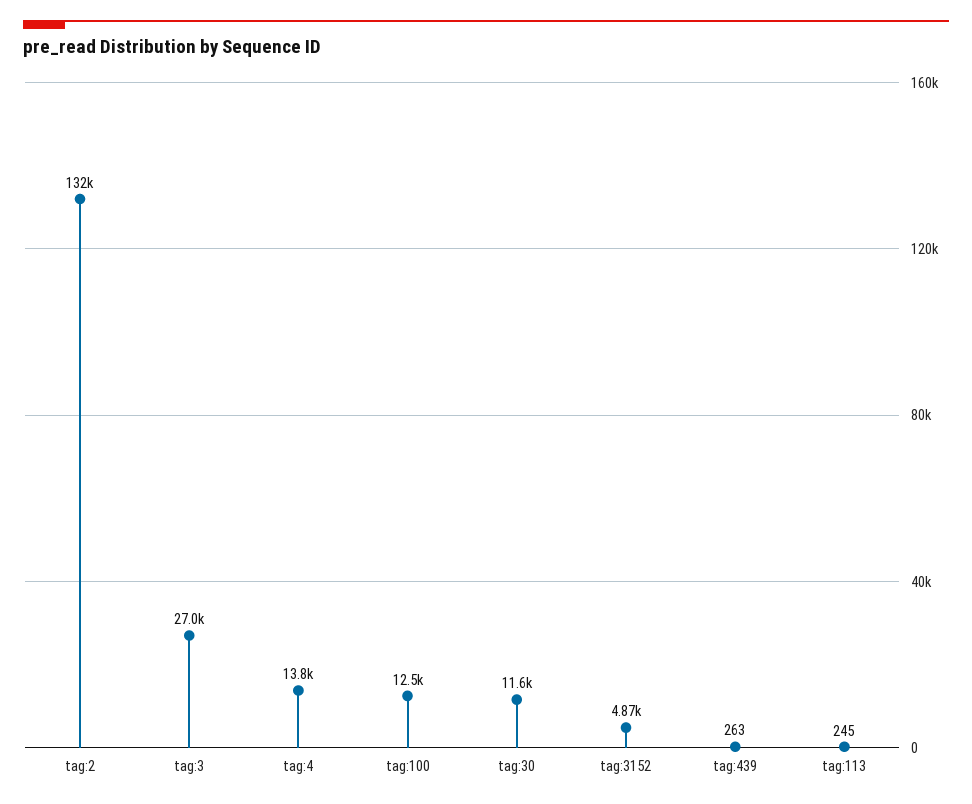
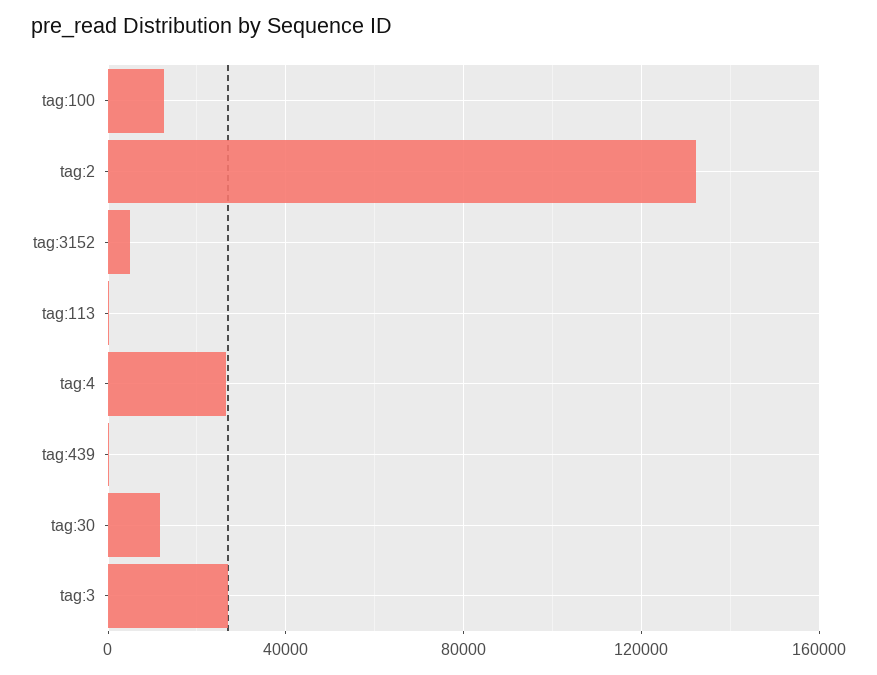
  {
    "tag:2": 132000,
    "tag:3": 27000,
-   "tag:4": 13800,
+   "tag:4": 25000,
    "tag:100": 12500,
    "tag:30": 11600,
    "tag:3152": 4870,
    "tag:439": 263,
    "tag:113": 245
  }

